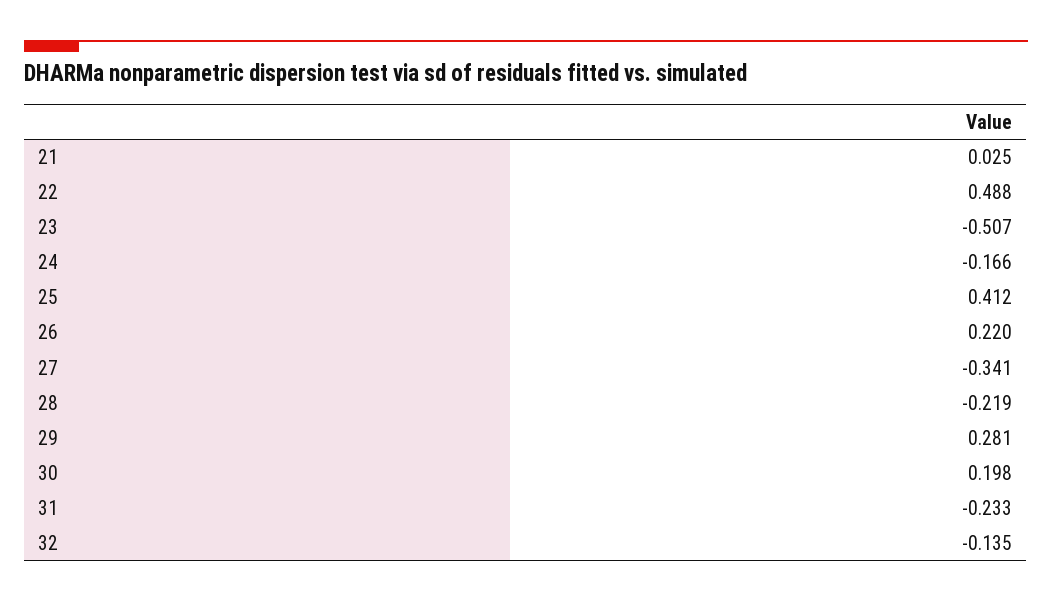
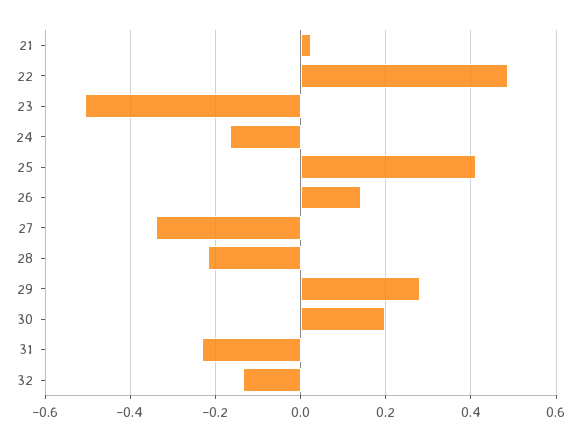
  {
    "21": 0.025,
    "22": 0.488,
    "23": -0.507,
    "24": -0.166,
    "25": 0.412,
-   "26": 0.22,
+   "26": 0.14,
    "27": -0.341,
    "28": -0.219,
    "29": 0.281,
    "30": 0.198,
    "31": -0.233,
    "32": -0.135
  }

